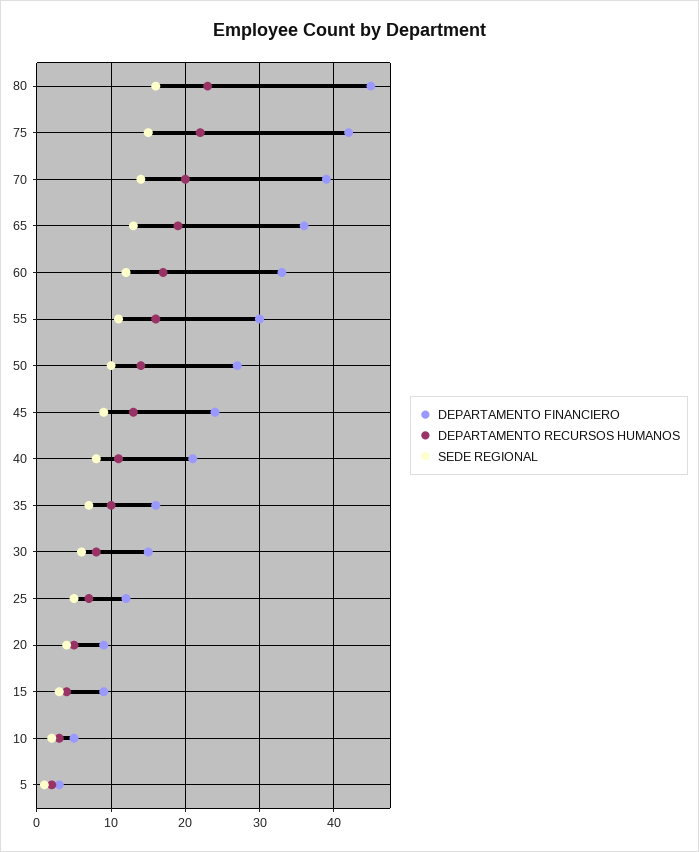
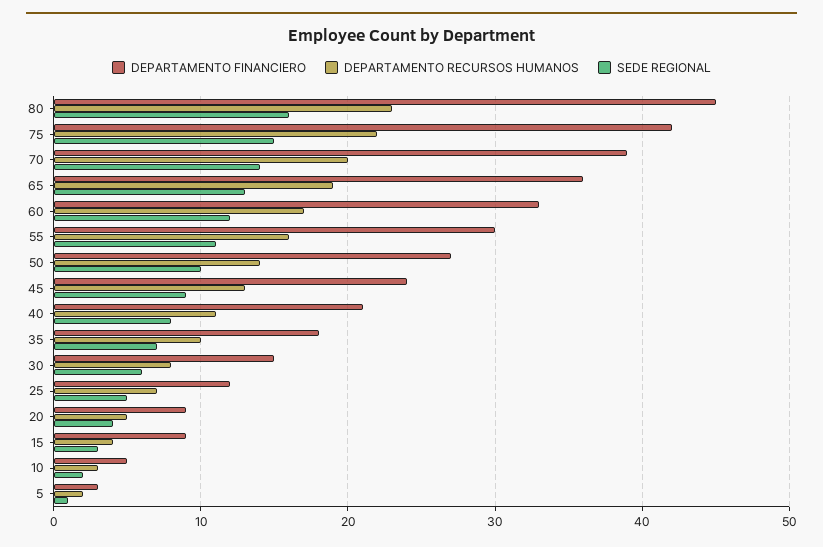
  {
    "DEPARTAMENTO FINANCIERO": {
      "80": 45,
      "75": 42,
      "70": 39,
      "65": 36,
      "60": 33,
      "55": 30,
      "50": 27,
      "45": 24,
      "40": 21,
-     "35": 16,
+     "35": 18,
      "30": 15,
      "25": 12,
      "20": 9,
      "15": 9,
      "10": 5,
      "5": 3
    },
    "DEPARTAMENTO RECURSOS HUMANOS": {
      "80": 23,
      "75": 22,
      "70": 20,
      "65": 19,
      "60": 17,
      "55": 16,
      "50": 14,
      "45": 13,
      "40": 11,
      "35": 10,
      "30": 8,
      "25": 7,
      "20": 5,
      "15": 4,
      "10": 3,
      "5": 2
    },
    "SEDE REGIONAL": {
      "80": 16,
      "75": 15,
      "70": 14,
      "65": 13,
      "60": 12,
      "55": 11,
      "50": 10,
      "45": 9,
      "40": 8,
      "35": 7,
      "30": 6,
      "25": 5,
      "20": 4,
      "15": 3,
      "10": 2,
      "5": 1
    }
  }

